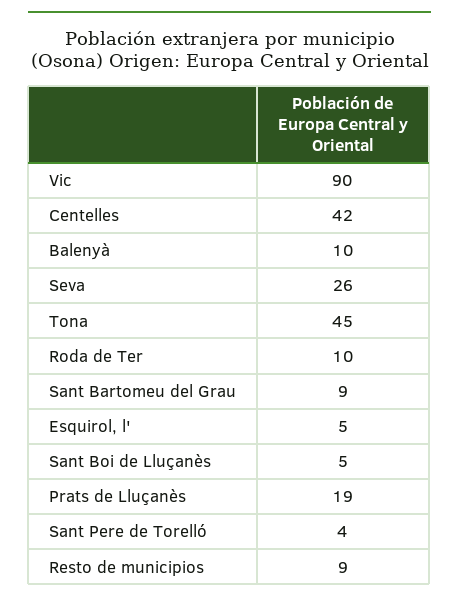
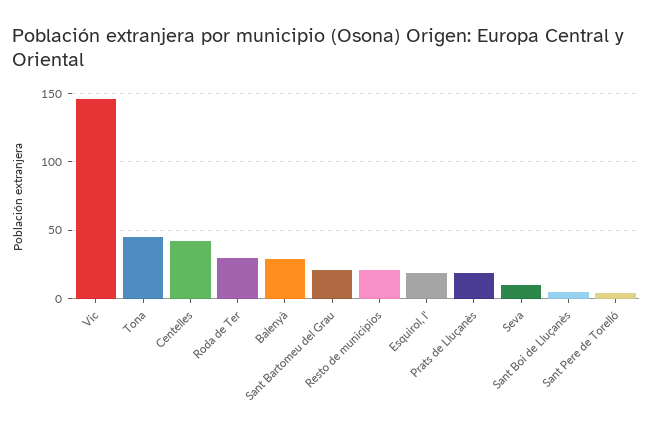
  {
-   "Vic": 90,
+   "Vic": 145,
    "Centelles": 42,
-   "Balenyà": 10,
+   "Balenyà": 30,
-   "Seva": 26,
+   "Seva": 10,
    "Tona": 45,
-   "Roda de Ter": 10,
+   "Roda de Ter": 30,
-   "Sant Bartomeu del Grau": 9,
+   "Sant Bartomeu del Grau": 20,
-   "Esquirol, l'": 5,
+   "Esquirol, l'": 20,
    "Sant Boi de Lluçanès": 5,
    "Prats de Lluçanès": 19,
    "Sant Pere de Torelló": 4,
-   "Resto de municipios": 9
+   "Resto de municipios": 20
  }

